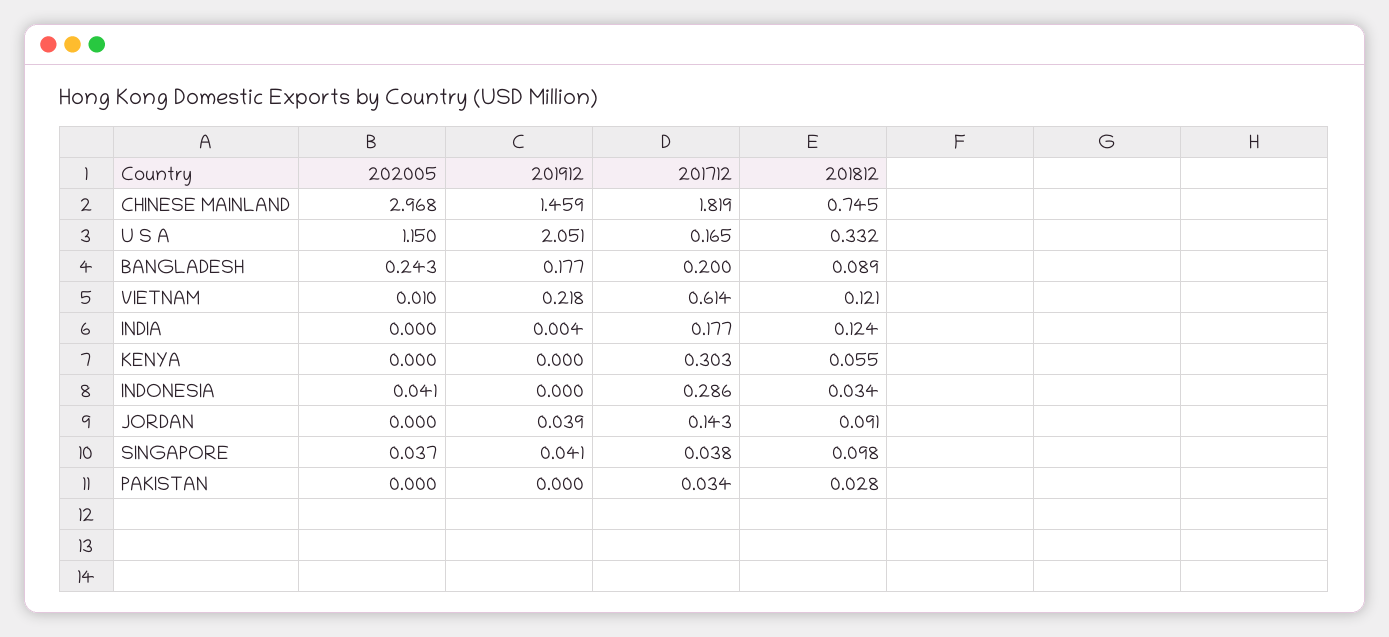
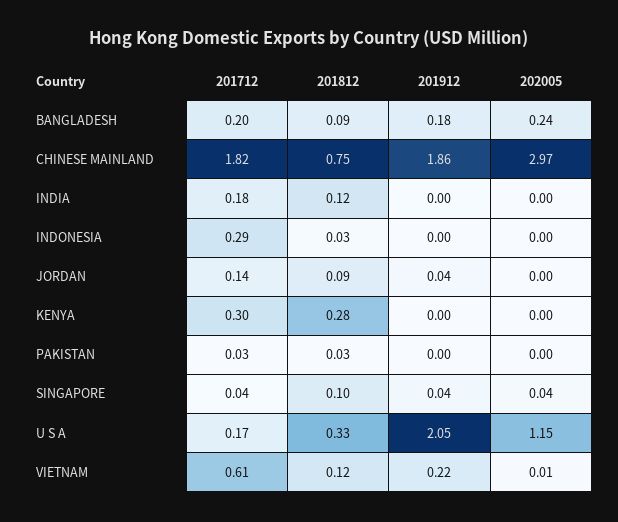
  {
    "202005": {
      "CHINESE MAINLAND": 2.968,
      "U S A": 1.15,
      "BANGLADESH": 0.243,
      "VIETNAM": 0.01,
      "INDIA": 0,
      "KENYA": 0,
-     "INDONESIA": 0.041,
+     "INDONESIA": 0,
      "JORDAN": 0,
      "SINGAPORE": 0.037,
      "PAKISTAN": 0
    },
    "201912": {
-     "CHINESE MAINLAND": 1.459,
+     "CHINESE MAINLAND": 1.86,
      "U S A": 2.051,
      "BANGLADESH": 0.177,
      "VIETNAM": 0.218,
      "INDIA": 0.004,
      "KENYA": 0,
      "INDONESIA": 0,
      "JORDAN": 0.039,
      "SINGAPORE": 0.041,
      "PAKISTAN": 0
    },
    "201712": {
      "CHINESE MAINLAND": 1.819,
      "U S A": 0.165,
      "BANGLADESH": 0.2,
      "VIETNAM": 0.614,
      "INDIA": 0.177,
      "KENYA": 0.303,
      "INDONESIA": 0.286,
      "JORDAN": 0.143,
      "SINGAPORE": 0.038,
      "PAKISTAN": 0.034
    },
    "201812": {
      "CHINESE MAINLAND": 0.745,
      "U S A": 0.332,
      "BANGLADESH": 0.089,
      "VIETNAM": 0.121,
      "INDIA": 0.124,
-     "KENYA": 0.055,
+     "KENYA": 0.28,
      "INDONESIA": 0.034,
      "JORDAN": 0.091,
      "SINGAPORE": 0.098,
      "PAKISTAN": 0.028
    }
  }

